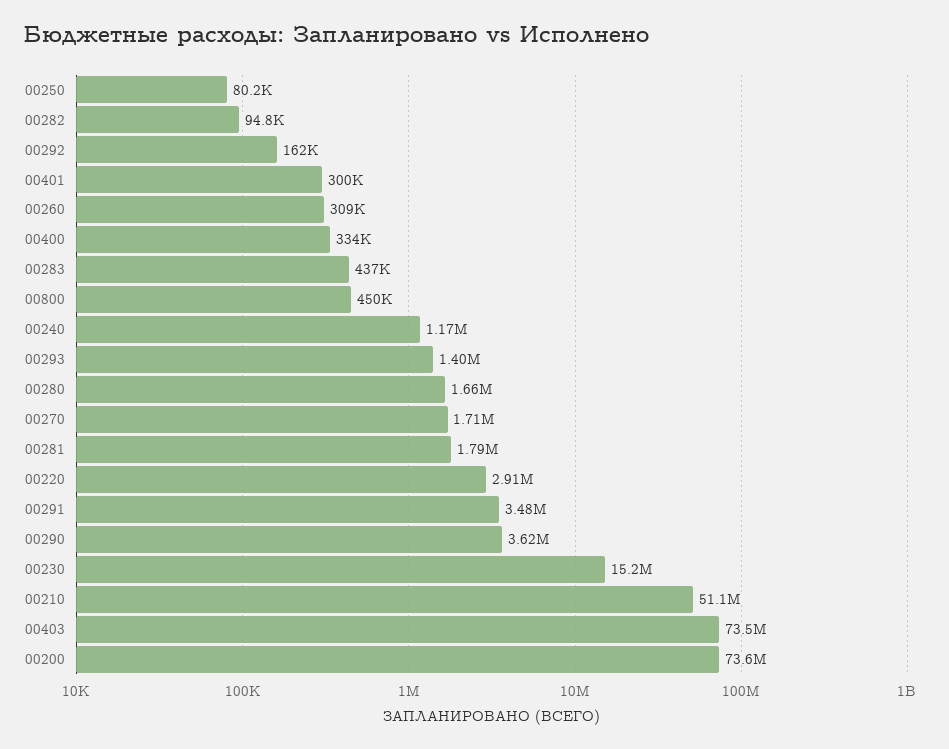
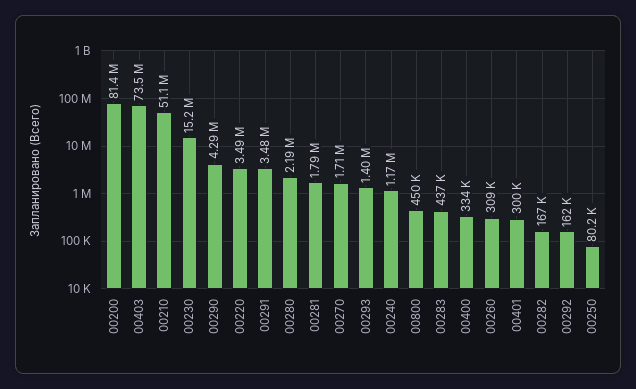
  {
    "00250": 80200,
-   "00282": 94800,
+   "00282": 167000,
    "00292": 162000,
    "00401": 300000,
    "00260": 309000,
    "00400": 334000,
    "00283": 437000,
    "00800": 450000,
    "00240": 1170000,
    "00293": 1400000,
-   "00280": 1660000,
+   "00280": 2190000,
    "00270": 1710000,
    "00281": 1790000,
-   "00220": 2910000,
+   "00220": 3490000,
    "00291": 3480000,
-   "00290": 3620000,
+   "00290": 4290000,
    "00230": 15200000,
    "00210": 51100000,
    "00403": 73500000,
-   "00200": 73600000
+   "00200": 81400000
  }

